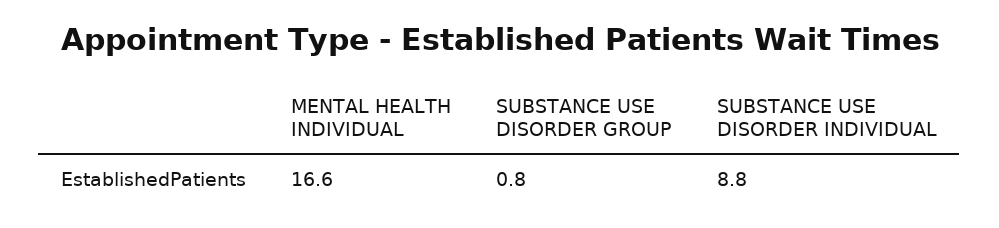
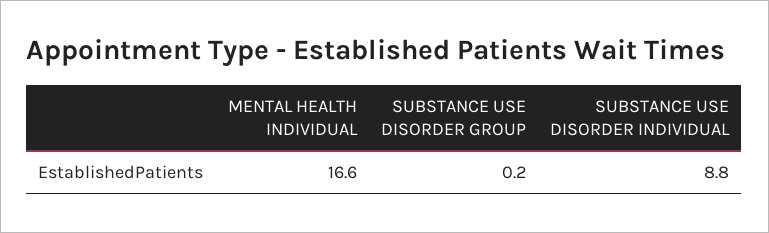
  {
    "MENTAL HEALTH INDIVIDUAL": 16.6,
-   "SUBSTANCE USE DISORDER GROUP": 0.8,
+   "SUBSTANCE USE DISORDER GROUP": 0.2,
    "SUBSTANCE USE DISORDER INDIVIDUAL": 8.8
  }

